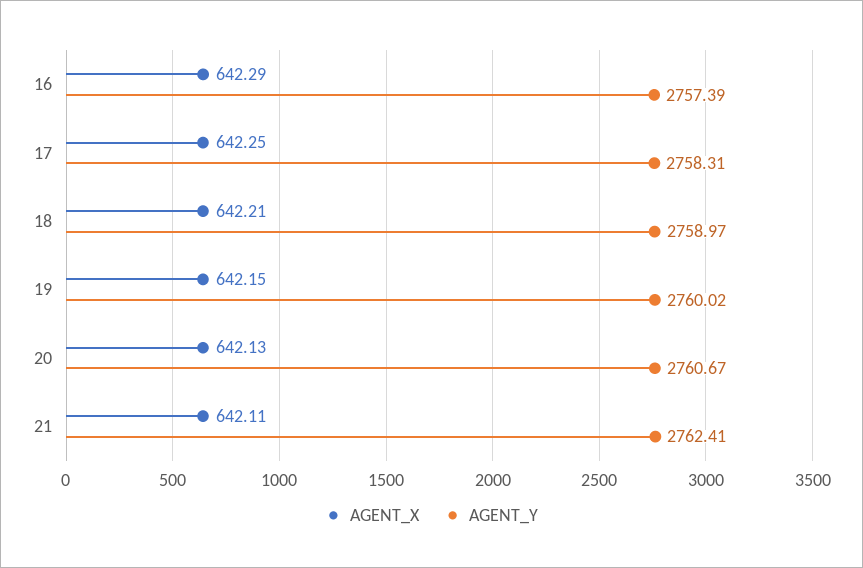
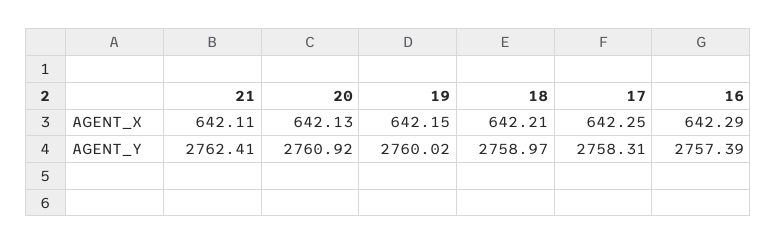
  {
    "AGENT_X": {
      "16": 642.29,
      "17": 642.25,
      "18": 642.21,
      "19": 642.15,
      "20": 642.13,
      "21": 642.11
    },
    "AGENT_Y": {
      "16": 2757.39,
      "17": 2758.31,
      "18": 2758.97,
      "19": 2760.02,
-     "20": 2760.67,
+     "20": 2760.92,
      "21": 2762.41
    }
  }

